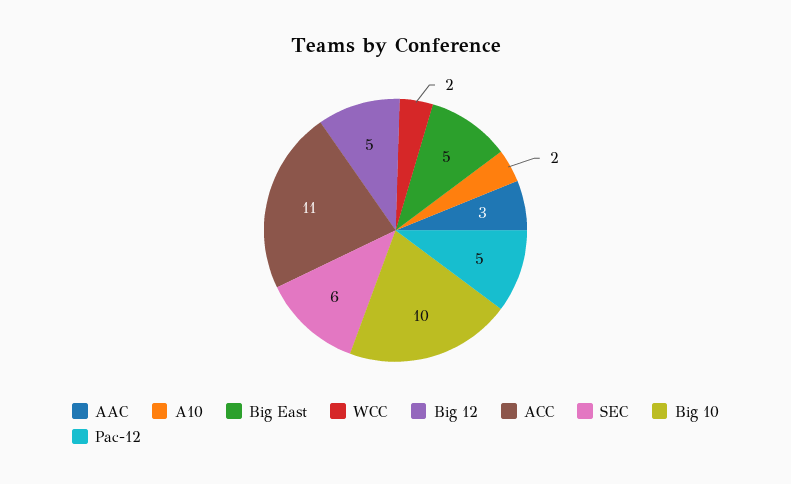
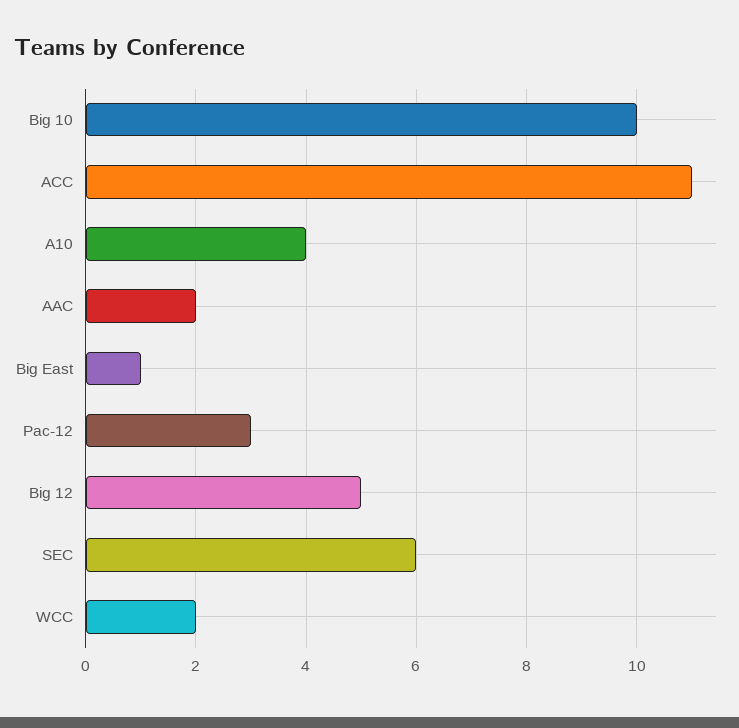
  {
-   "AAC": 3,
+   "AAC": 2,
-   "A10": 2,
+   "A10": 4,
-   "Big East": 5,
+   "Big East": 1,
    "WCC": 2,
    "Big 12": 5,
    "ACC": 11,
    "SEC": 6,
    "Big 10": 10,
-   "Pac-12": 5
+   "Pac-12": 3
  }

